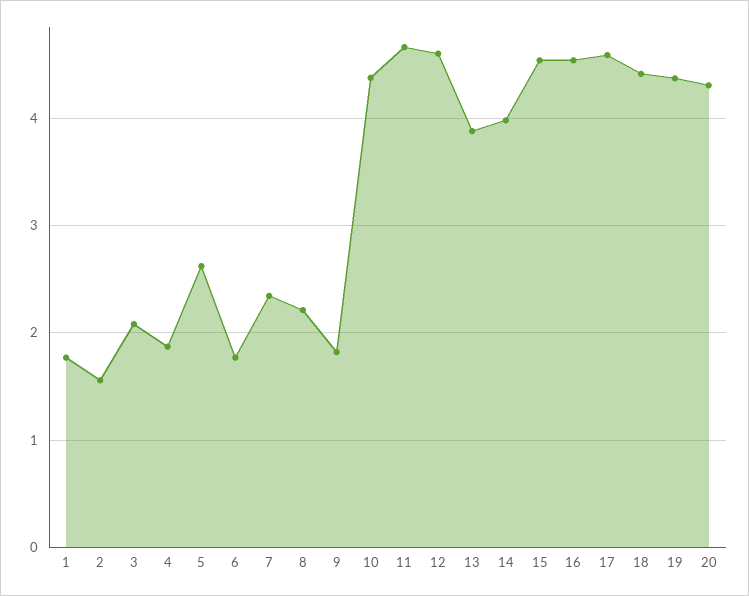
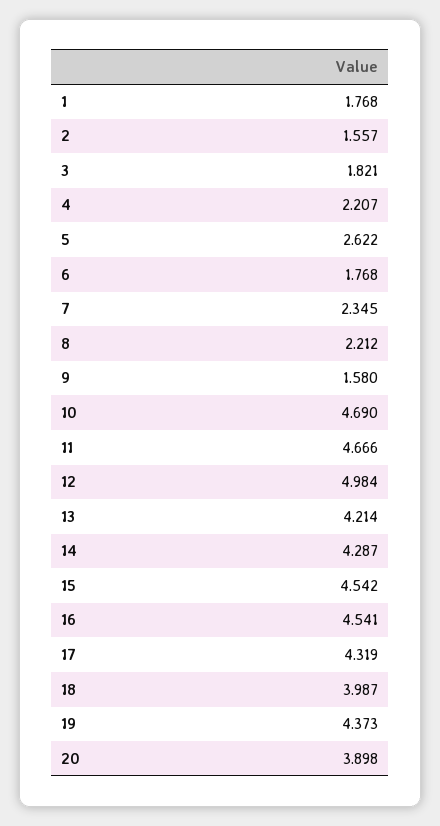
  {
    "1": 1.768,
    "2": 1.557,
-   "3": 2.1,
+   "3": 1.821,
-   "4": 1.9,
+   "4": 2.207,
    "5": 2.622,
    "6": 1.768,
    "7": 2.345,
    "8": 2.212,
-   "9": 1.8,
+   "9": 1.58,
-   "10": 4.4,
+   "10": 4.69,
    "11": 4.666,
-   "12": 4.6,
+   "12": 4.984,
-   "13": 3.9,
+   "13": 4.214,
-   "14": 4,
+   "14": 4.287,
    "15": 4.542,
    "16": 4.541,
-   "17": 4.6,
+   "17": 4.319,
-   "18": 4.4,
+   "18": 3.987,
    "19": 4.373,
-   "20": 4.3
+   "20": 3.898
  }

